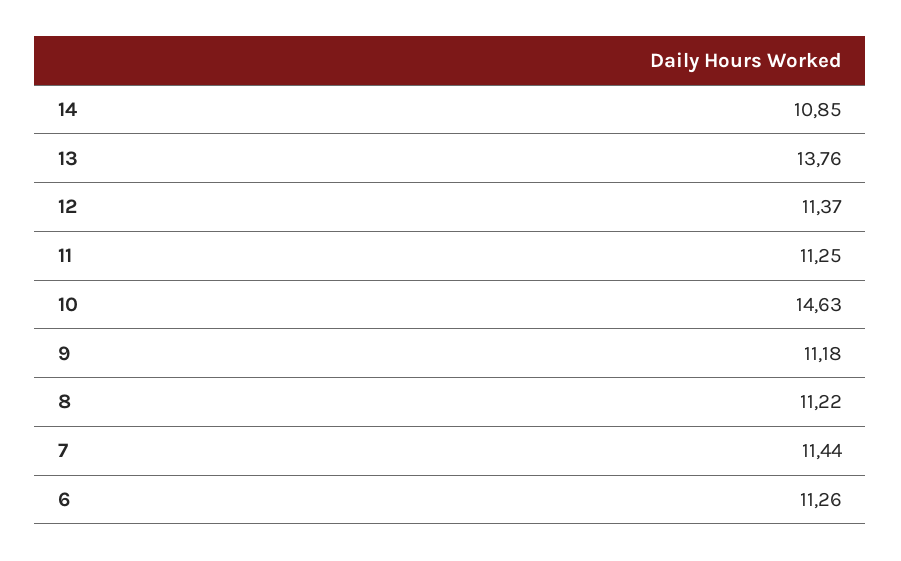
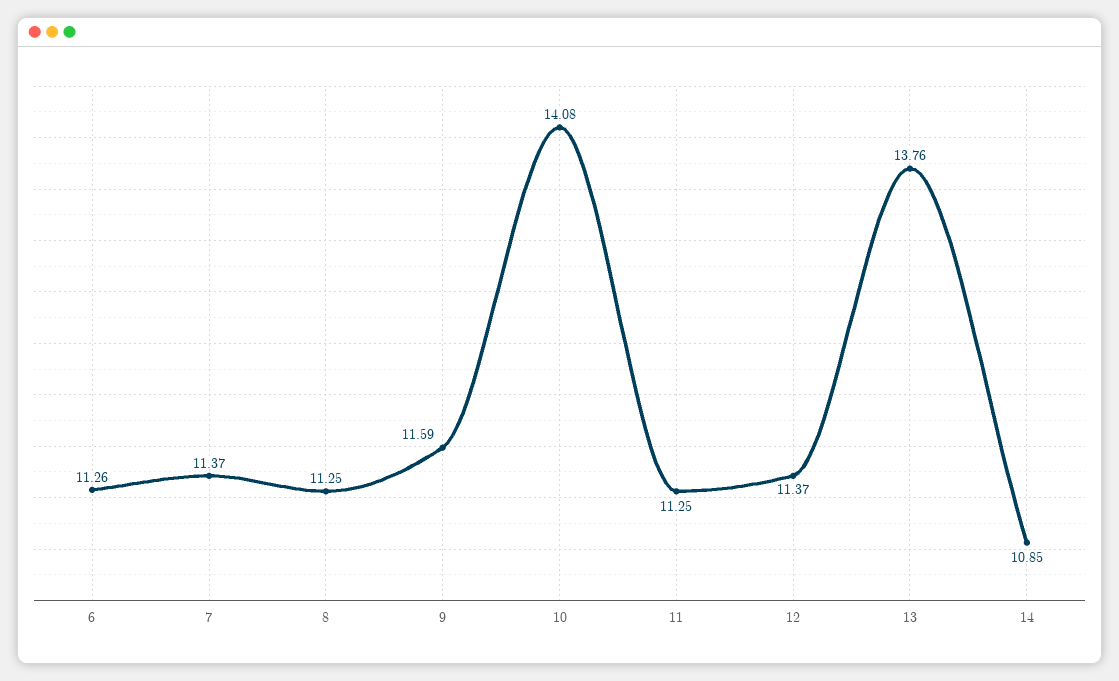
  {
    "14": 10.85,
    "13": 13.76,
    "12": 11.37,
    "11": 11.25,
-   "10": 14.63,
+   "10": 14.08,
-   "9": 11.18,
+   "9": 11.59,
-   "8": 11.22,
+   "8": 11.25,
-   "7": 11.44,
+   "7": 11.37,
    "6": 11.26
  }

